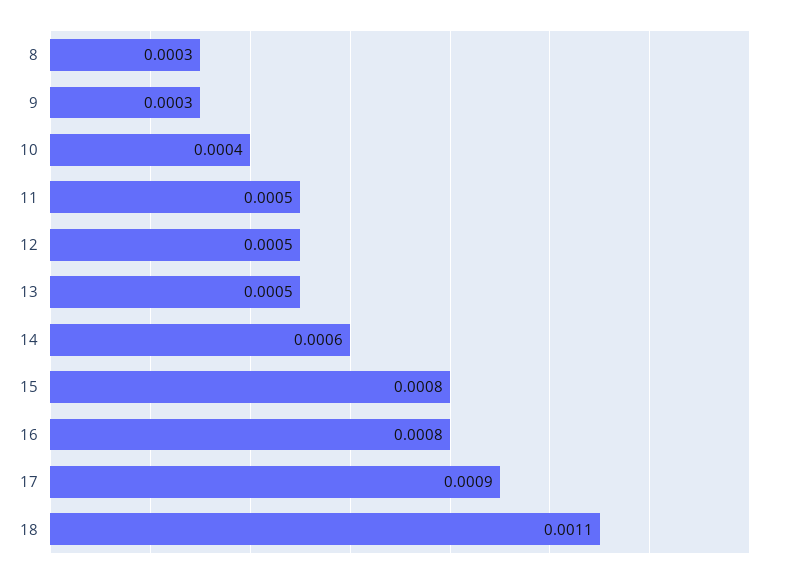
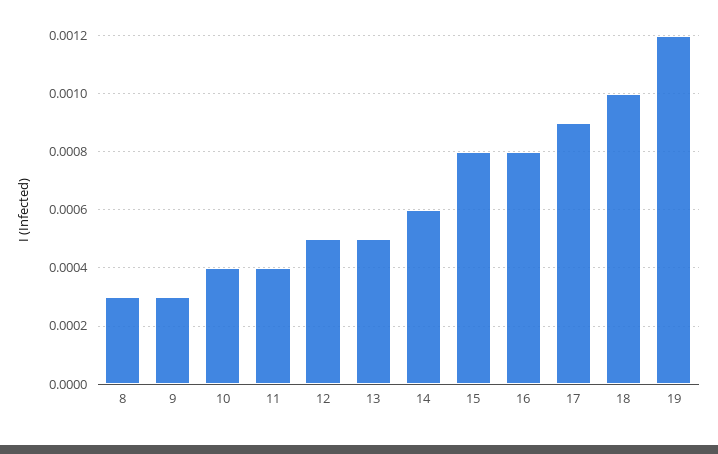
  {
    "8": 0.0003,
    "9": 0.0003,
    "10": 0.0004,
-   "11": 0.0005,
+   "11": 0.0004,
    "12": 0.0005,
    "13": 0.0005,
    "14": 0.0006,
    "15": 0.0008,
    "16": 0.0008,
    "17": 0.0009,
-   "18": 0.0011
+   "18": 0.001,
+   "19": 0.0012
  }

